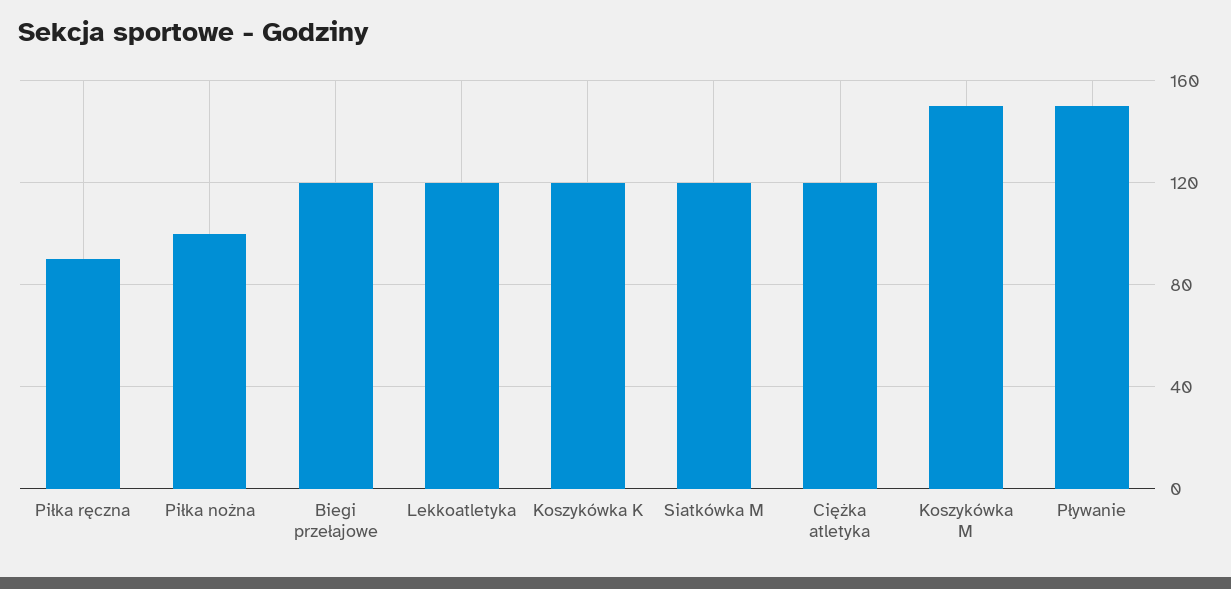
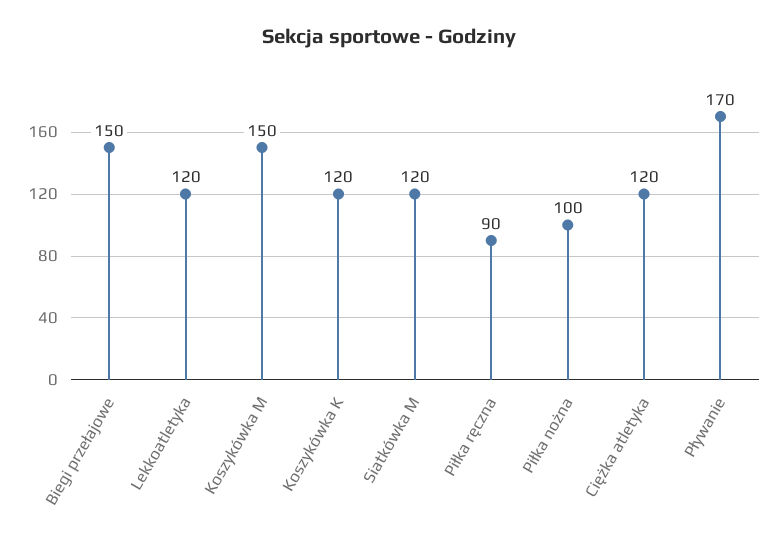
  {
    "Piłka ręczna": 90,
    "Piłka nożna": 100,
-   "Biegi przełajowe": 120,
+   "Biegi przełajowe": 150,
    "Lekkoatletyka": 120,
    "Koszykówka K": 120,
    "Siatkówka M": 120,
    "Ciężka atletyka": 120,
    "Koszykówka M": 150,
-   "Pływanie": 150
+   "Pływanie": 170
  }

